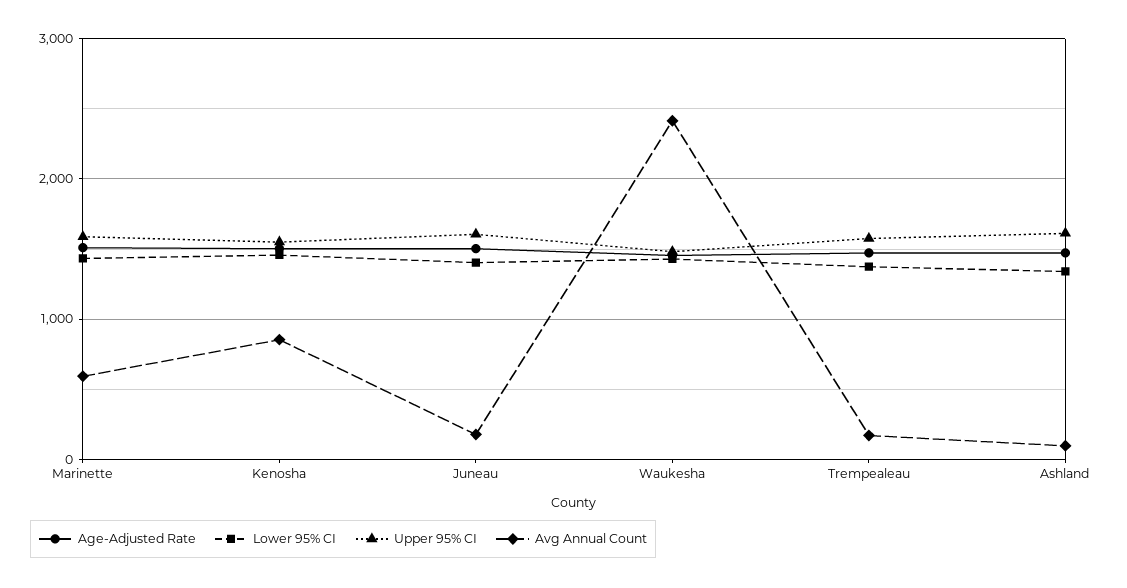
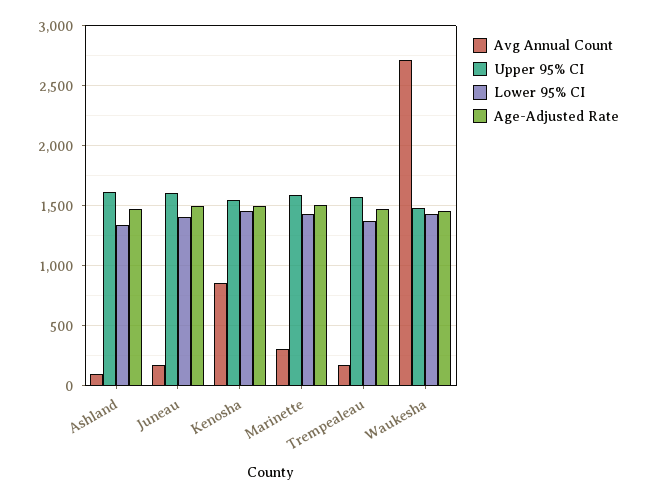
  {
    "Age-Adjusted Rate": {
      "Marinette": 1500,
      "Kenosha": 1500,
      "Juneau": 1500,
      "Waukesha": 1450,
      "Trempealeau": 1450,
      "Ashland": 1450
    },
    "Lower 95% CI": {
      "Marinette": 1450,
      "Kenosha": 1450,
      "Juneau": 1400,
      "Waukesha": 1450,
      "Trempealeau": 1350,
      "Ashland": 1350
    },
    "Upper 95% CI": {
      "Marinette": 1600,
      "Kenosha": 1550,
      "Juneau": 1600,
      "Waukesha": 1500,
      "Trempealeau": 1600,
      "Ashland": 1600
    },
    "Avg Annual Count": {
-     "Marinette": 600,
+     "Marinette": 300,
      "Kenosha": 850,
      "Juneau": 200,
-     "Waukesha": 2400,
+     "Waukesha": 2700,
      "Trempealeau": 150,
      "Ashland": 100
    }
  }

